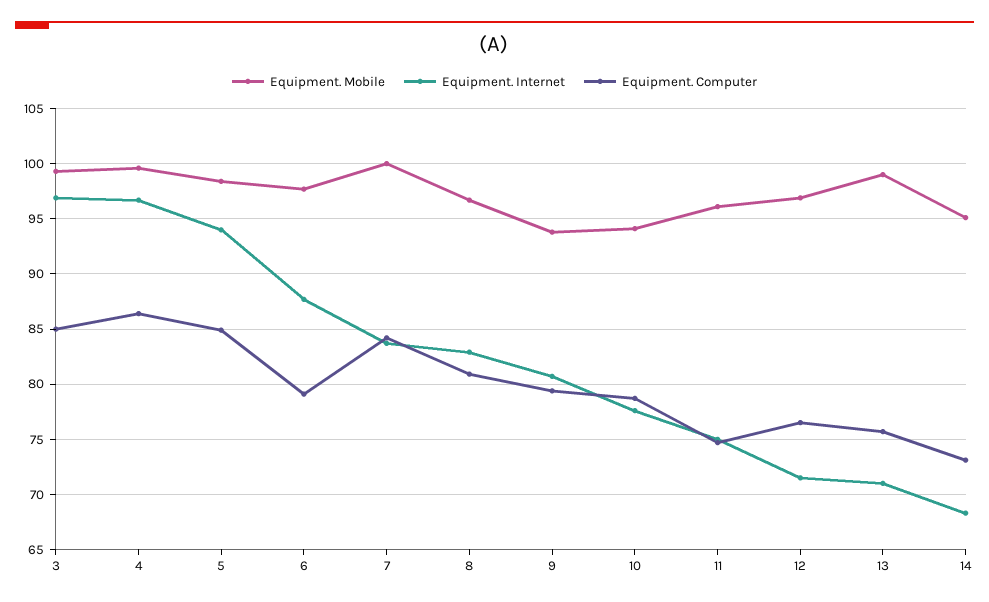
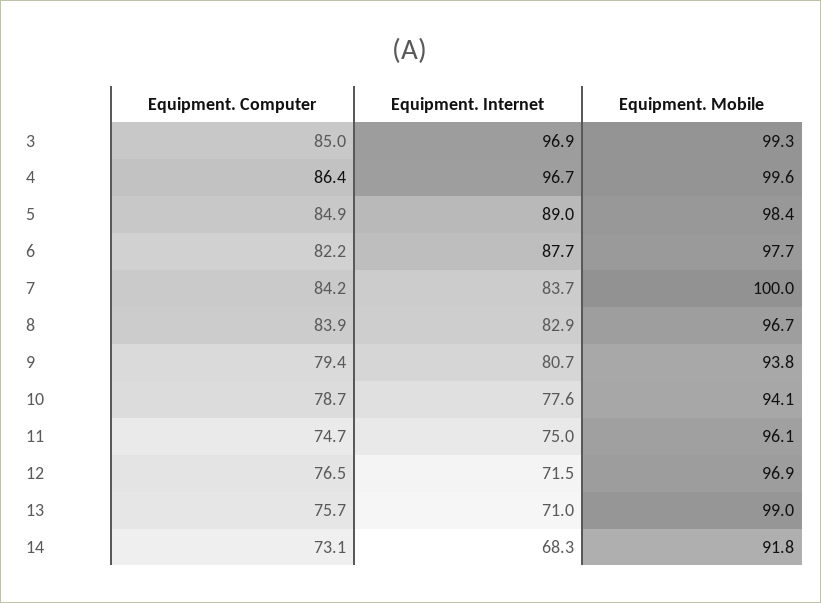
  {
    "Equipment. Mobile": {
      "3": 99.3,
      "4": 99.6,
      "5": 98.4,
      "6": 97.7,
      "7": 100,
      "8": 96.7,
      "9": 93.8,
      "10": 94.1,
      "11": 96.1,
      "12": 96.9,
      "13": 99,
-     "14": 95
+     "14": 91.8
    },
    "Equipment. Internet": {
      "3": 96.9,
      "4": 96.7,
-     "5": 94,
+     "5": 89,
      "6": 87.7,
      "7": 83.7,
      "8": 82.9,
      "9": 80.7,
      "10": 77.6,
      "11": 75,
      "12": 71.5,
      "13": 71,
      "14": 68.3
    },
    "Equipment. Computer": {
      "3": 85,
      "4": 86.4,
      "5": 84.9,
-     "6": 79,
+     "6": 82.2,
      "7": 84.2,
-     "8": 81,
+     "8": 83.9,
      "9": 79.4,
      "10": 78.7,
      "11": 74.7,
      "12": 76.5,
      "13": 75.7,
      "14": 73.1
    }
  }

